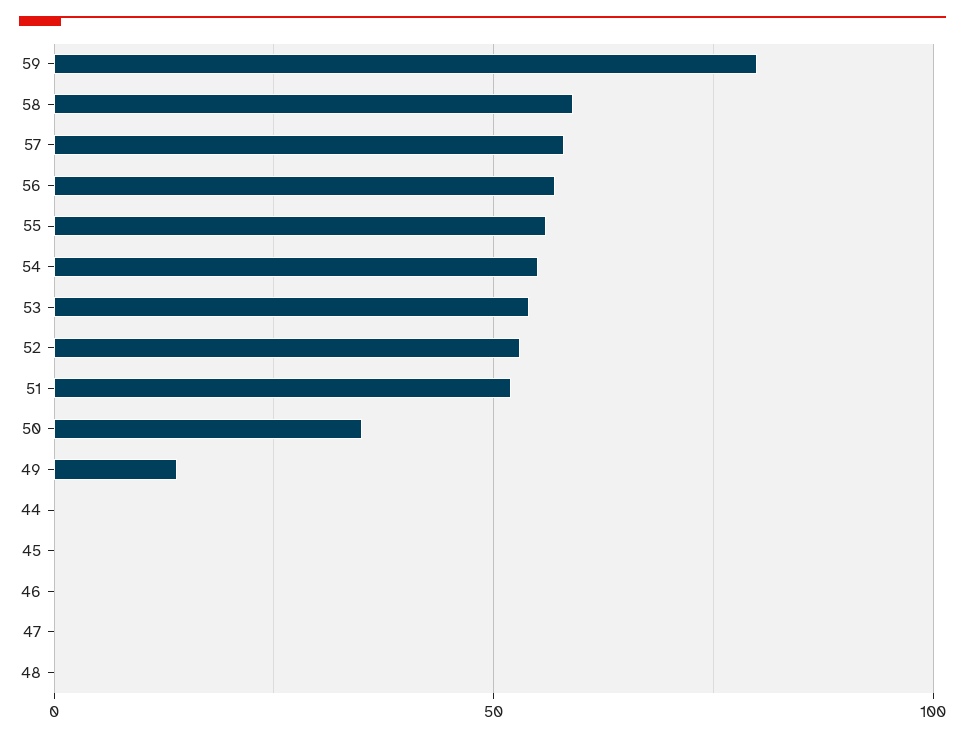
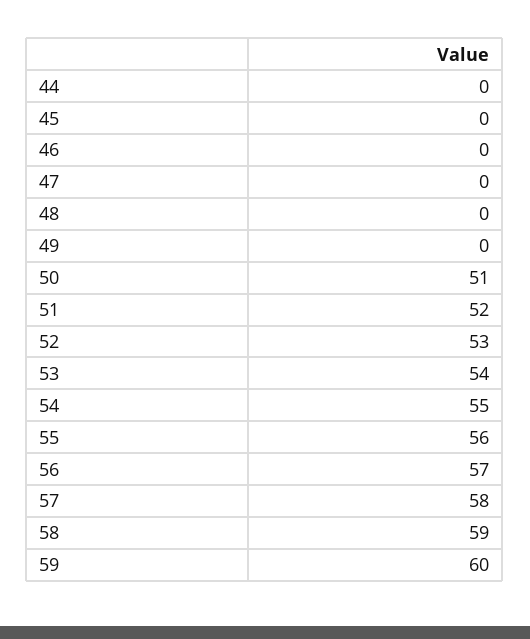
  {
-   "59": 80,
+   "59": 60,
    "58": 59,
    "57": 58,
    "56": 57,
    "55": 56,
    "54": 55,
    "53": 54,
    "52": 53,
    "51": 52,
-   "50": 35,
+   "50": 51,
-   "49": 15,
+   "49": 0,
    "44": 0,
    "45": 0,
    "46": 0,
    "47": 0,
    "48": 0
  }

